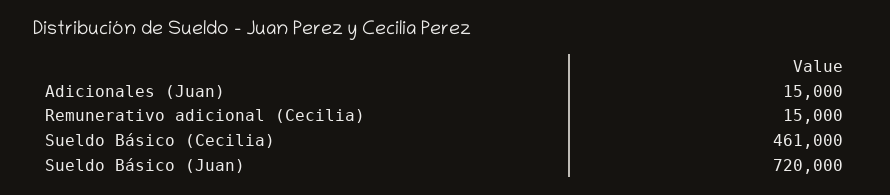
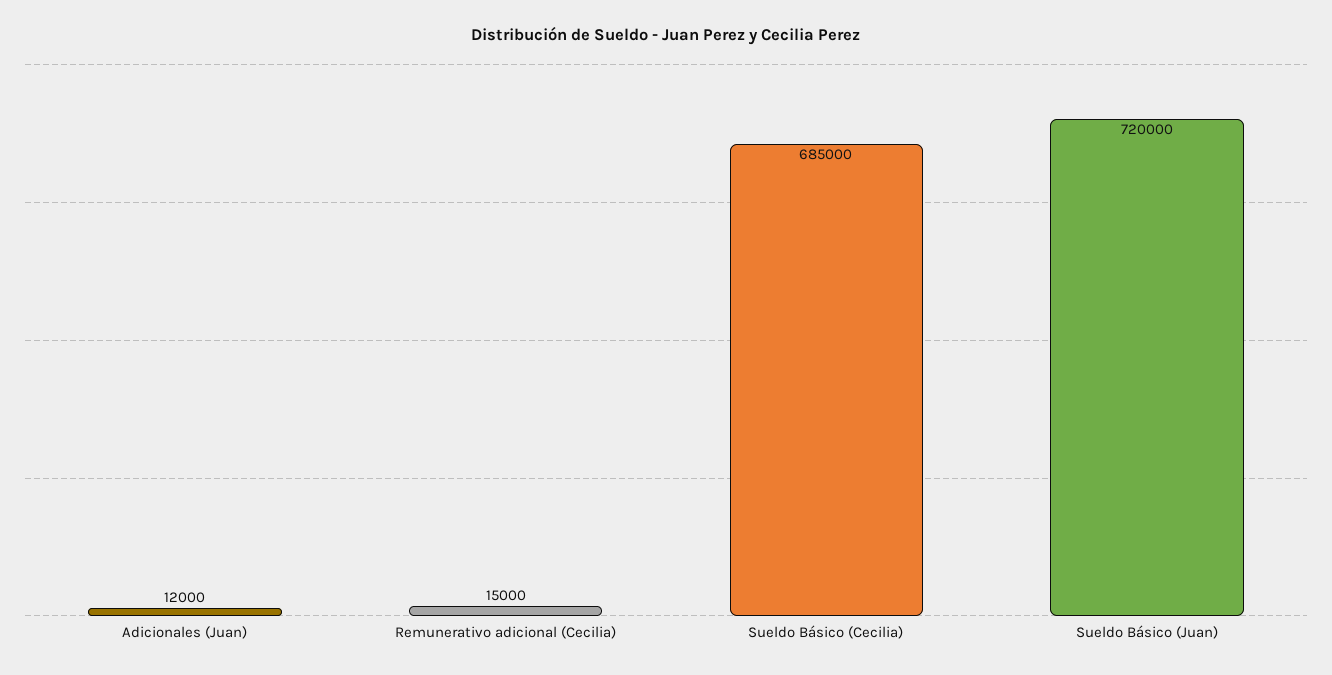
  {
-   "Adicionales (Juan)": 15000,
+   "Adicionales (Juan)": 12000,
    "Remunerativo adicional (Cecilia)": 15000,
-   "Sueldo Básico (Cecilia)": 461000,
+   "Sueldo Básico (Cecilia)": 685000,
    "Sueldo Básico (Juan)": 720000
  }

